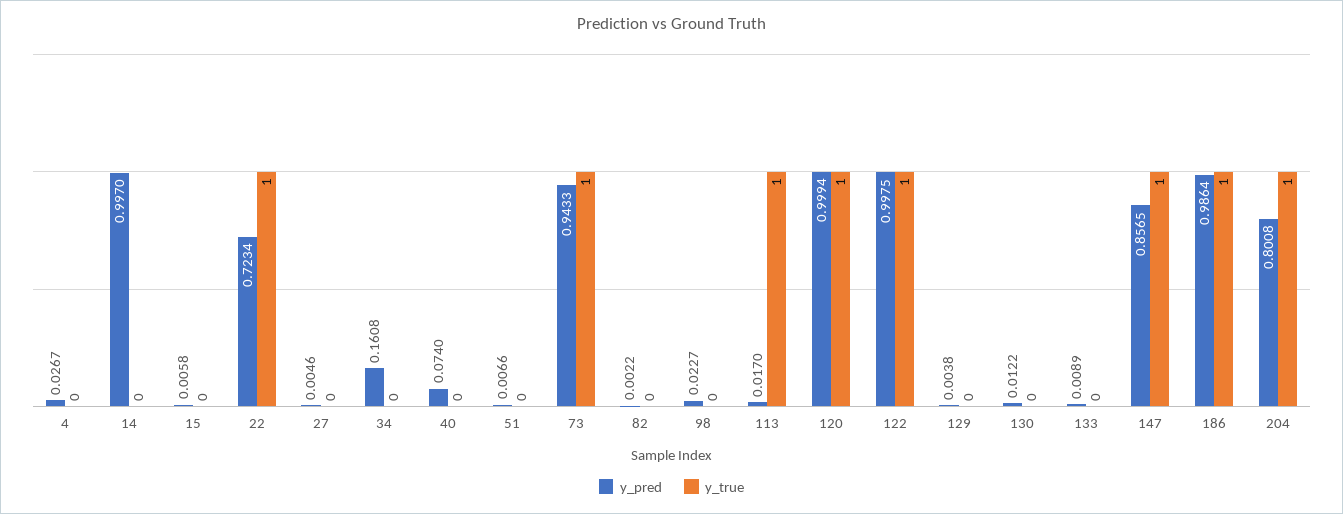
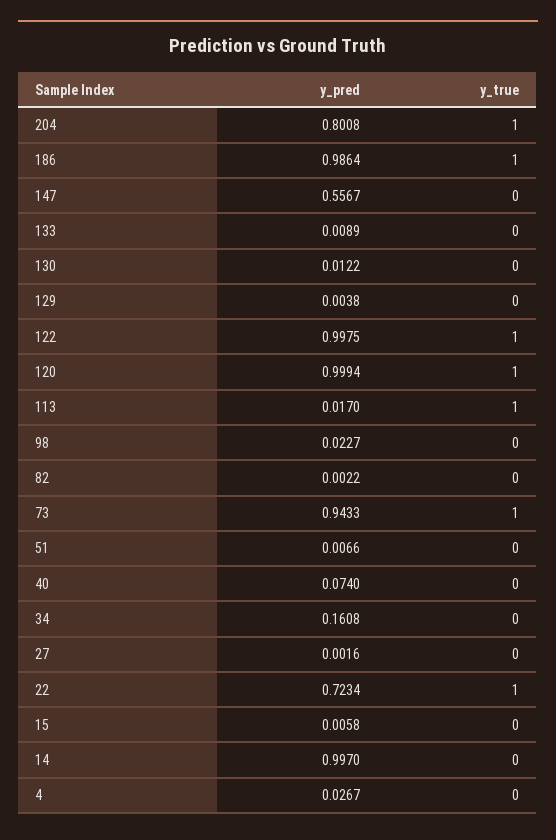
  {
    "y_pred": {
      "4": 0.0267,
      "14": 0.997,
      "15": 0.0058,
      "22": 0.7234,
-     "27": 0.0046,
+     "27": 0.0016,
      "34": 0.1608,
      "40": 0.074,
      "51": 0.0066,
      "73": 0.9433,
      "82": 0.0022,
      "98": 0.0227,
      "113": 0.017,
      "120": 0.9994,
      "122": 0.9975,
      "129": 0.0038,
      "130": 0.0122,
      "133": 0.0089,
-     "147": 0.8565,
+     "147": 0.5567,
      "186": 0.9864,
      "204": 0.8008
    },
    "y_true": {
      "4": 0,
      "14": 0,
      "15": 0,
      "22": 1,
      "27": 0,
      "34": 0,
      "40": 0,
      "51": 0,
      "73": 1,
      "82": 0,
      "98": 0,
      "113": 1,
      "120": 1,
      "122": 1,
      "129": 0,
      "130": 0,
      "133": 0,
-     "147": 1,
+     "147": 0,
      "186": 1,
      "204": 1
    }
  }

